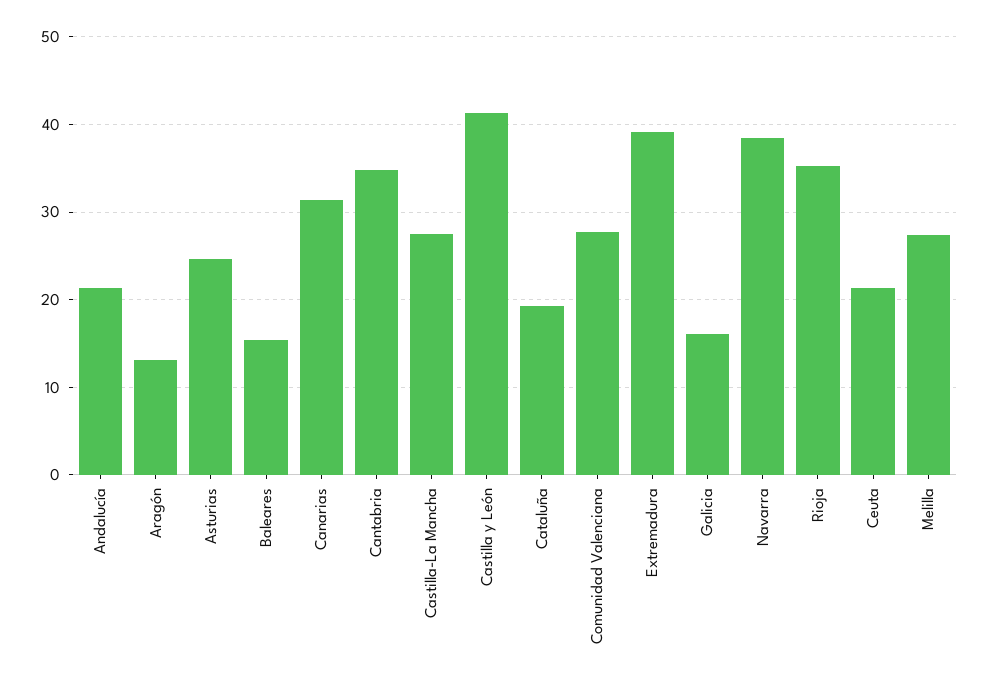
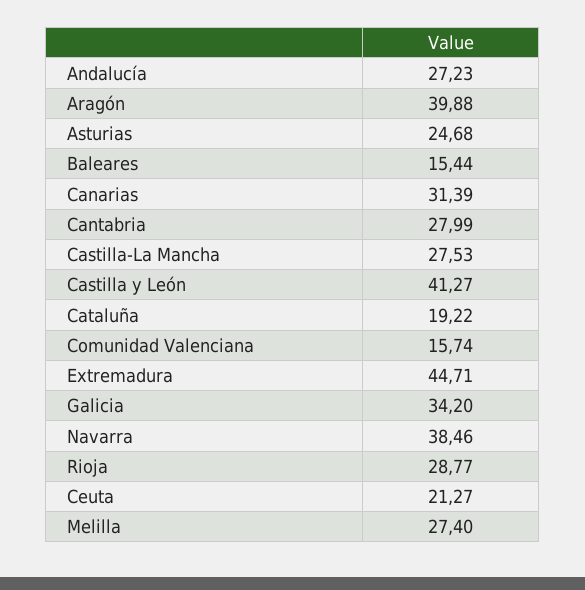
  {
-   "Andalucía": 21,
+   "Andalucía": 27.23,
-   "Aragón": 13,
+   "Aragón": 39.88,
    "Asturias": 24.68,
    "Baleares": 15.44,
    "Canarias": 31.39,
-   "Cantabria": 35,
+   "Cantabria": 27.99,
    "Castilla-La Mancha": 27.53,
    "Castilla y León": 41.27,
    "Cataluña": 19.22,
-   "Comunidad Valenciana": 28,
+   "Comunidad Valenciana": 15.74,
-   "Extremadura": 39,
+   "Extremadura": 44.71,
-   "Galicia": 16,
+   "Galicia": 34.2,
    "Navarra": 38.46,
-   "Rioja": 35,
+   "Rioja": 28.77,
    "Ceuta": 21.27,
    "Melilla": 27.4
  }

